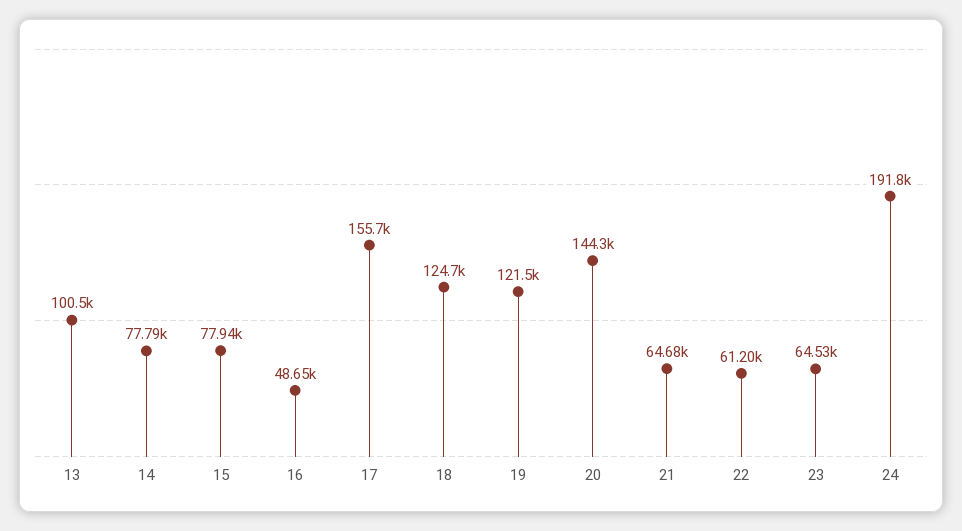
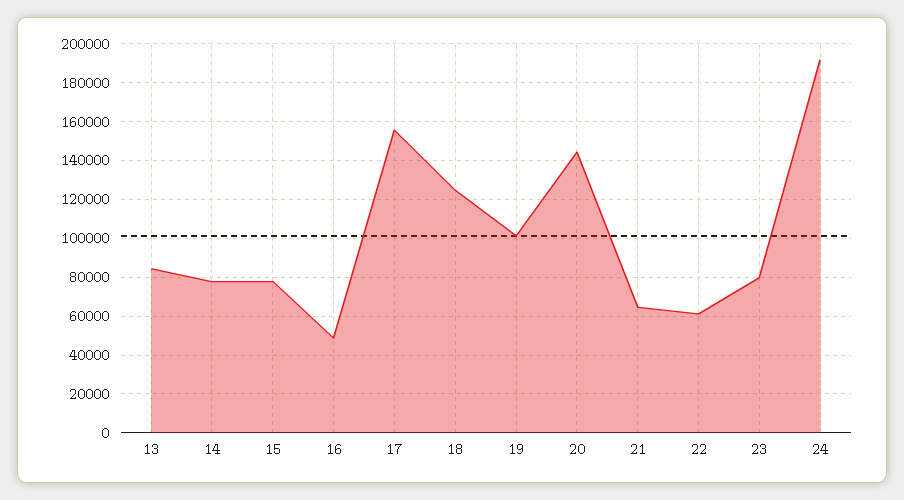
  {
-   "13": 100500,
+   "13": 85000,
    "14": 77790,
    "15": 77940,
    "16": 48650,
    "17": 155700,
    "18": 124700,
-   "19": 121500,
+   "19": 100000,
    "20": 144300,
    "21": 64680,
    "22": 61200,
-   "23": 64530,
+   "23": 80000,
    "24": 191800
  }

